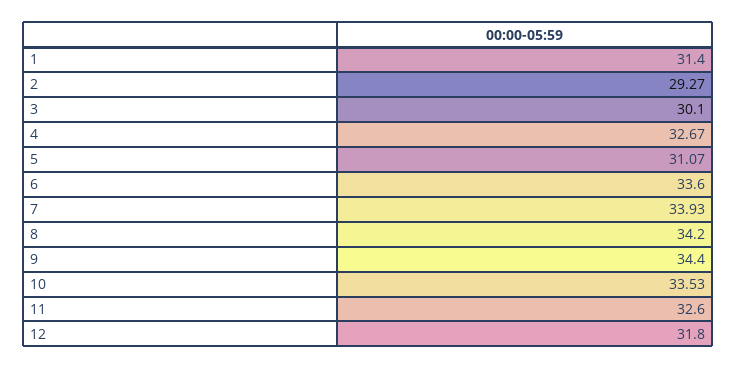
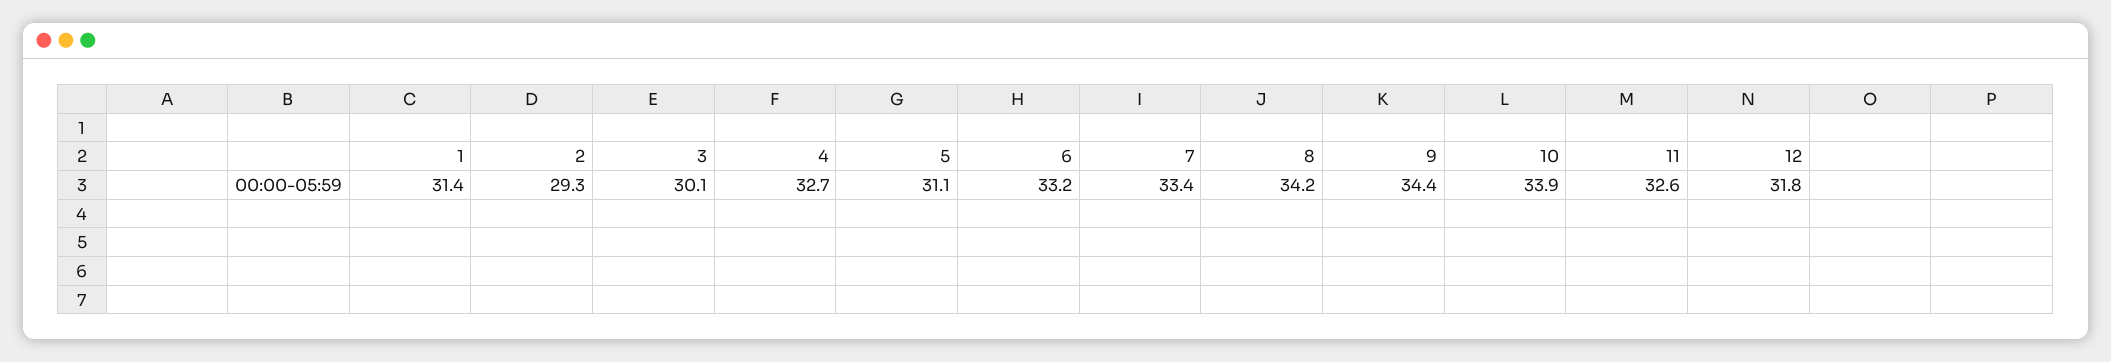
  {
    "1": 31.4,
    "2": 29.27,
    "3": 30.1,
    "4": 32.67,
    "5": 31.07,
-   "6": 33.6,
+   "6": 33.2,
-   "7": 33.93,
+   "7": 33.4,
    "8": 34.2,
    "9": 34.4,
-   "10": 33.53,
+   "10": 33.9,
    "11": 32.6,
    "12": 31.8
  }

